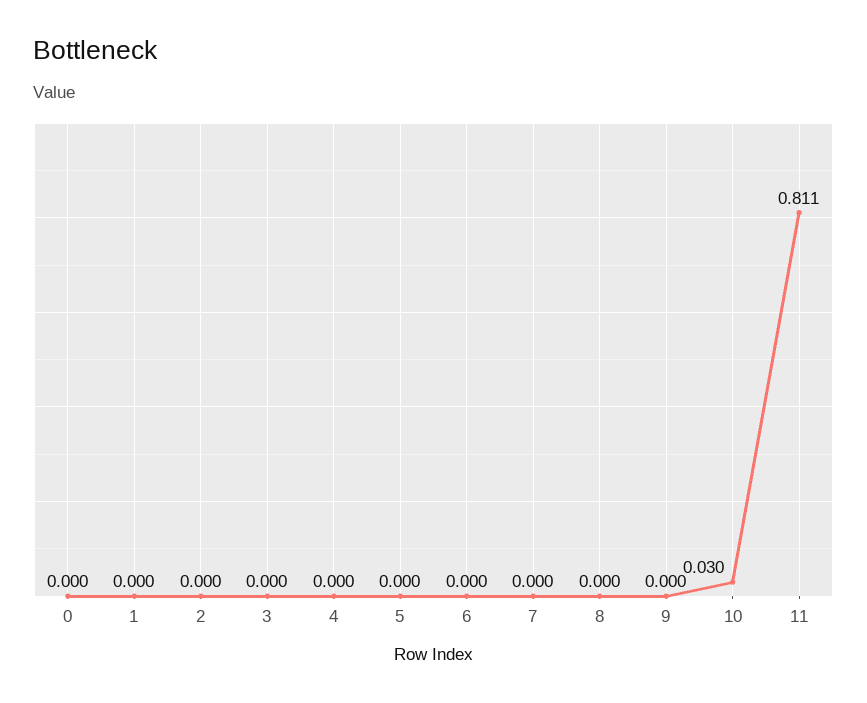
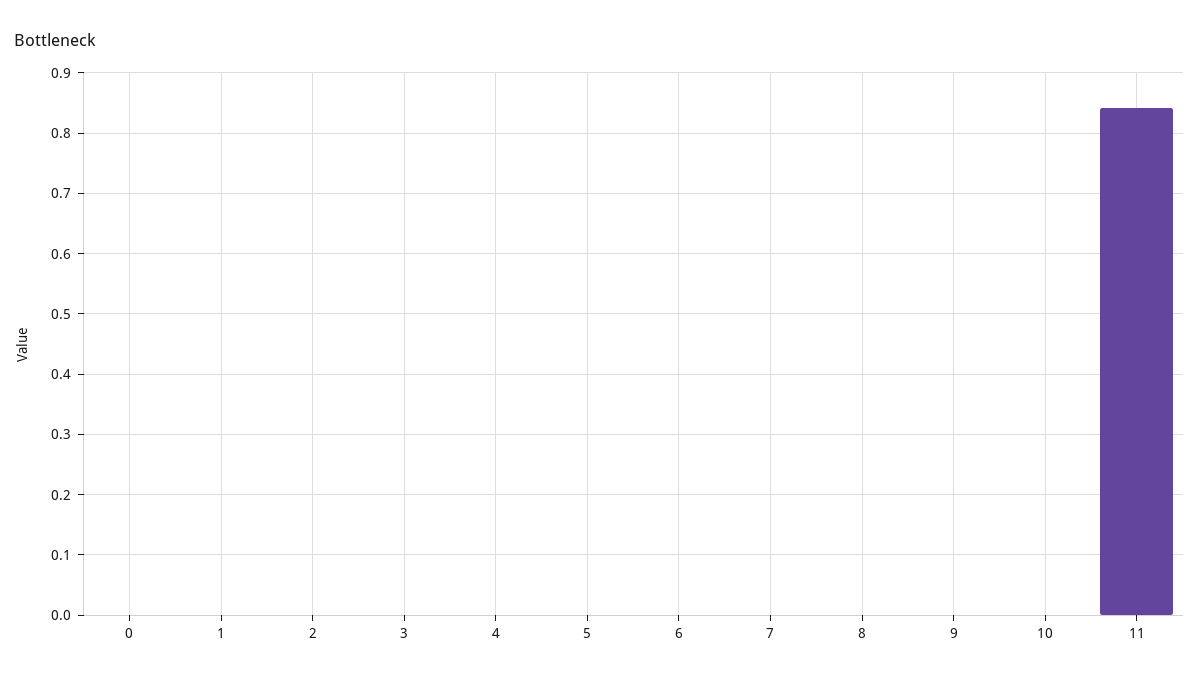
  {
    "0": 0,
    "1": 0,
    "2": 0,
    "3": 0,
    "4": 0,
    "5": 0,
    "6": 0,
    "7": 0,
    "8": 0,
    "9": 0,
-   "10": 0.03,
+   "10": 0,
-   "11": 0.811
+   "11": 0.84
  }

